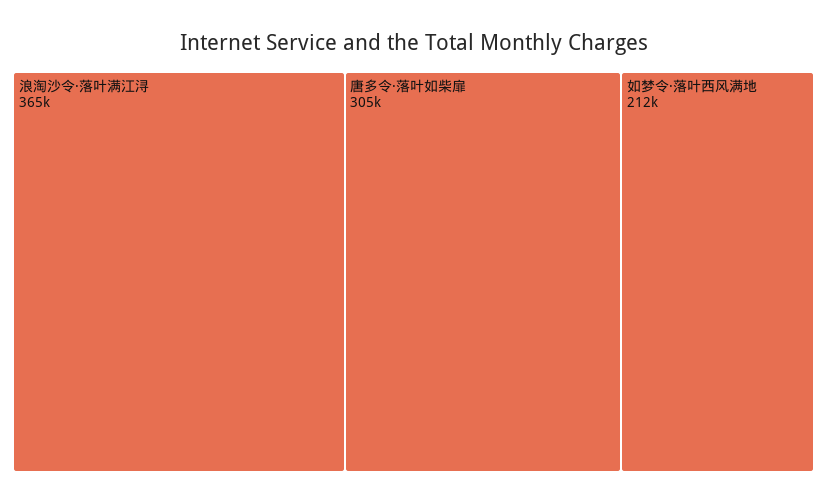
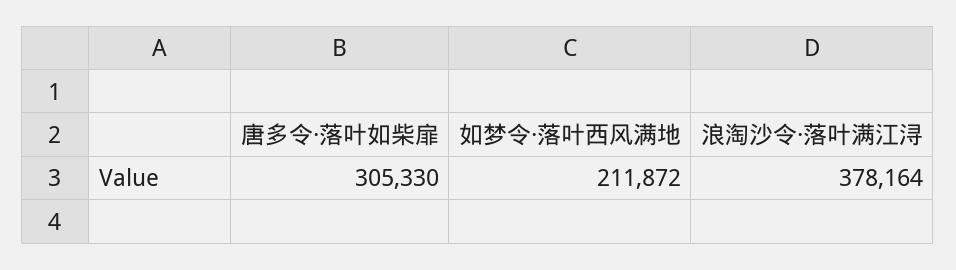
  {
-   "浪淘沙令·落叶满江浔": 365000,
+   "浪淘沙令·落叶满江浔": 378164,
    "唐多令·落叶如柴扉": 305330,
    "如梦令·落叶西风满地": 211872
  }

